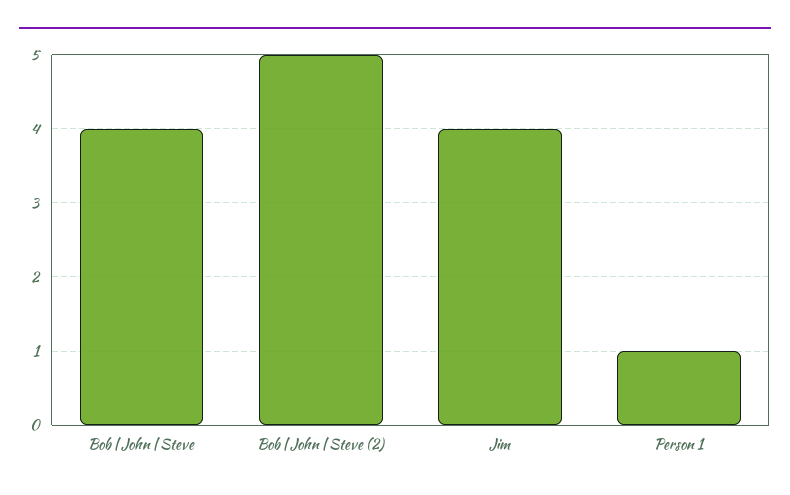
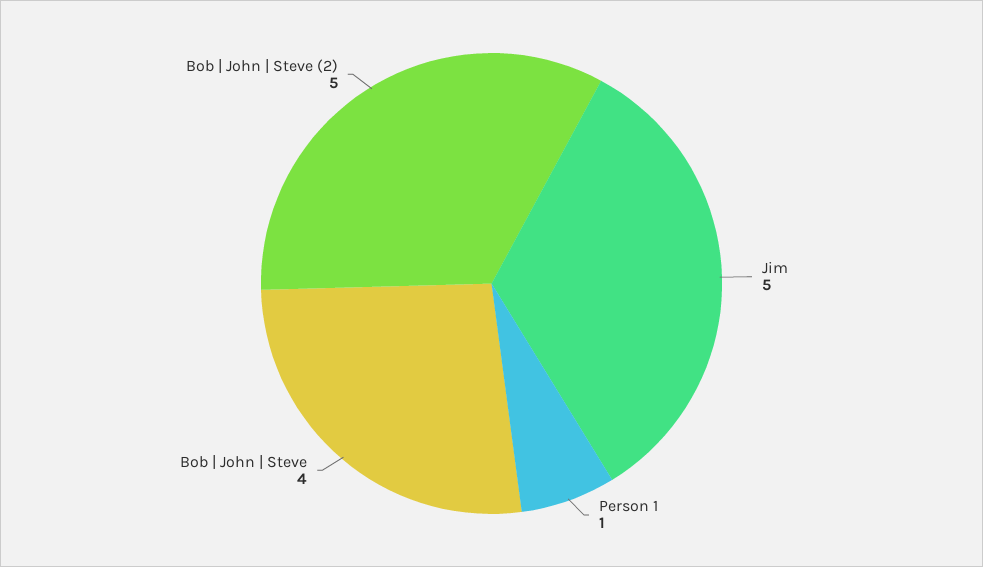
  {
    "Bob | John | Steve": 4,
    "Bob | John | Steve (2)": 5,
-   "Jim": 4,
+   "Jim": 5,
    "Person 1": 1
  }

